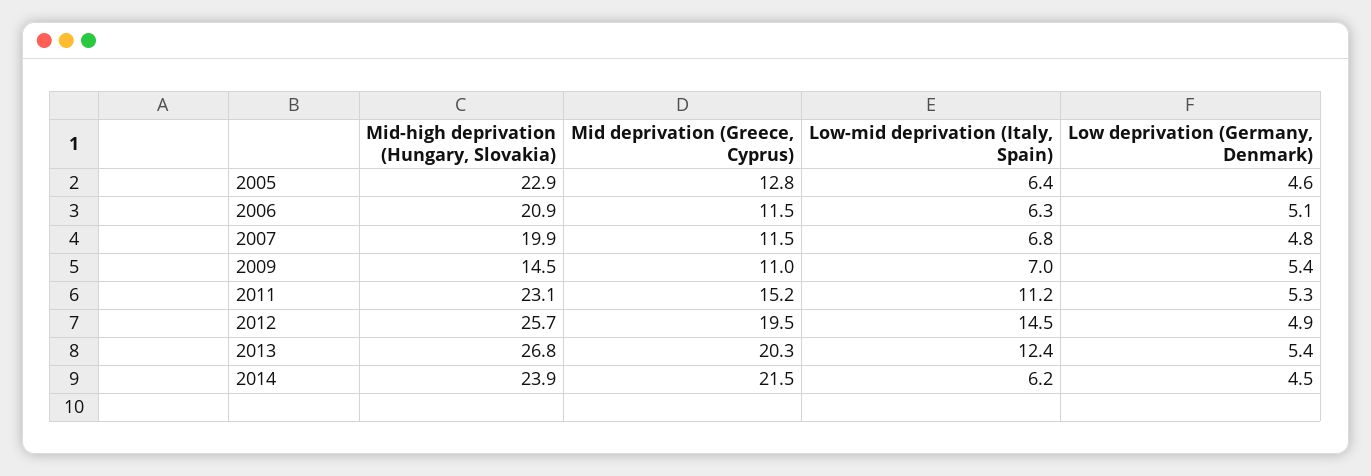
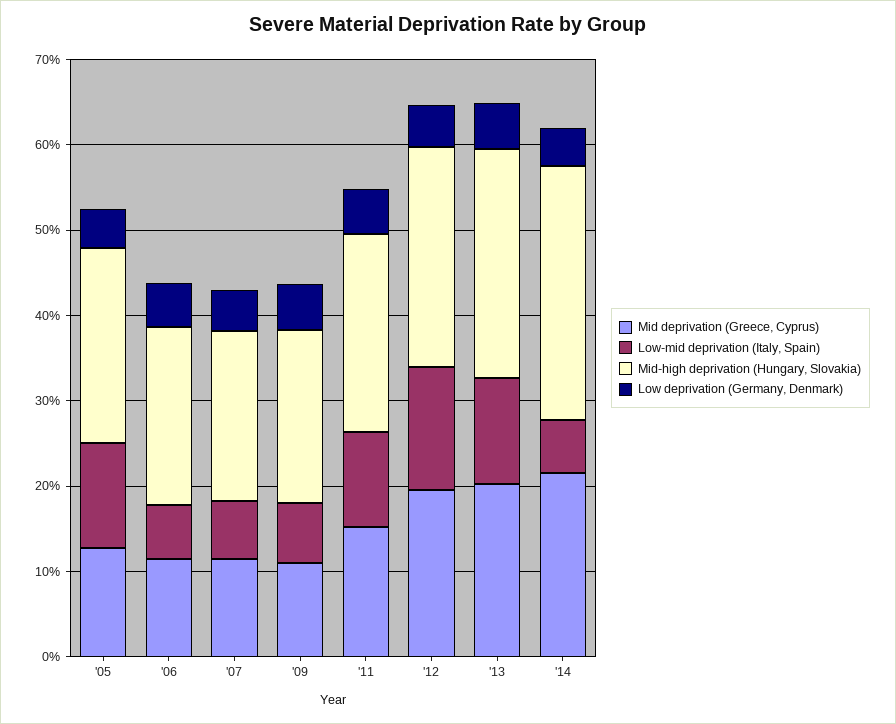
  {
    "Mid-high deprivation (Hungary, Slovakia)": {
      "2005": 22.9,
      "2006": 20.9,
      "2007": 19.9,
-     "2009": 14.5,
+     "2009": 20,
      "2011": 23.1,
      "2012": 25.7,
      "2013": 26.8,
-     "2014": 23.9
+     "2014": 30
    },
    "Mid deprivation (Greece, Cyprus)": {
      "2005": 12.8,
      "2006": 11.5,
      "2007": 11.5,
      "2009": 11,
      "2011": 15.2,
      "2012": 19.5,
      "2013": 20.3,
      "2014": 21.5
    },
    "Low-mid deprivation (Italy, Spain)": {
-     "2005": 6.4,
+     "2005": 12,
      "2006": 6.3,
      "2007": 6.8,
      "2009": 7,
      "2011": 11.2,
      "2012": 14.5,
      "2013": 12.4,
      "2014": 6.2
    },
    "Low deprivation (Germany, Denmark)": {
      "2005": 4.6,
      "2006": 5.1,
      "2007": 4.8,
      "2009": 5.4,
      "2011": 5.3,
      "2012": 4.9,
      "2013": 5.4,
      "2014": 4.5
    }
  }

